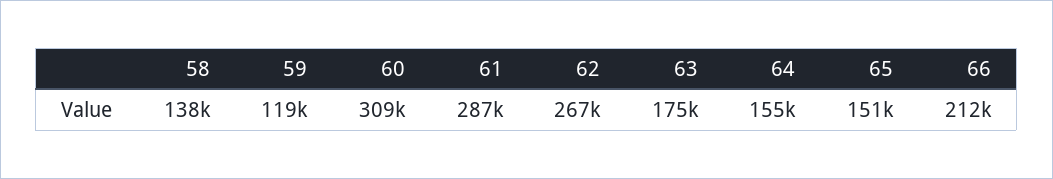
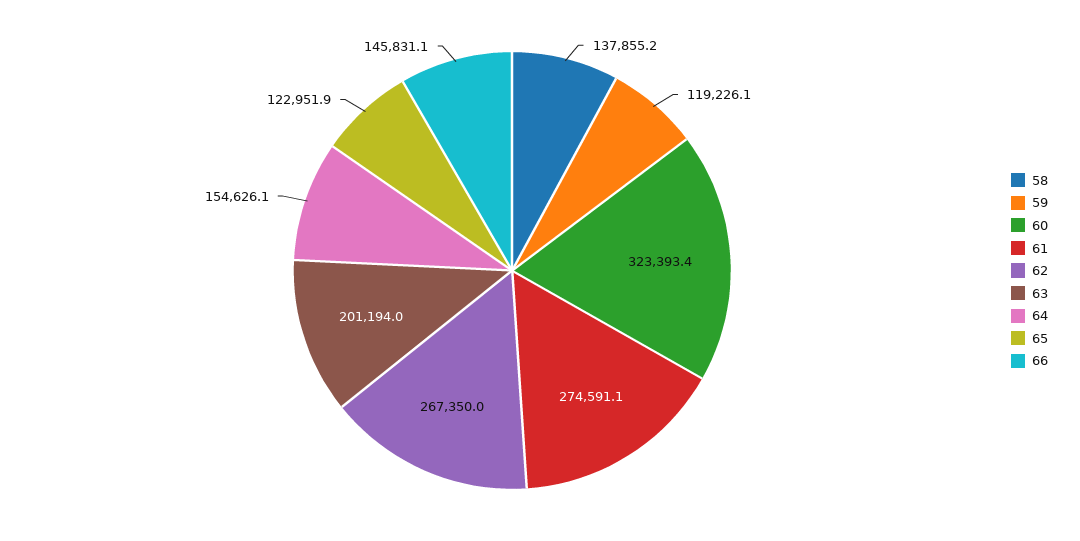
  {
    "58": 137855.2,
    "59": 119226.1,
-   "60": 309000,
+   "60": 323393.4,
-   "61": 287000,
+   "61": 274591.1,
    "62": 267350,
-   "63": 175000,
+   "63": 201194,
    "64": 154626.1,
-   "65": 151000,
+   "65": 122951.9,
-   "66": 212000
+   "66": 145831.1
  }

